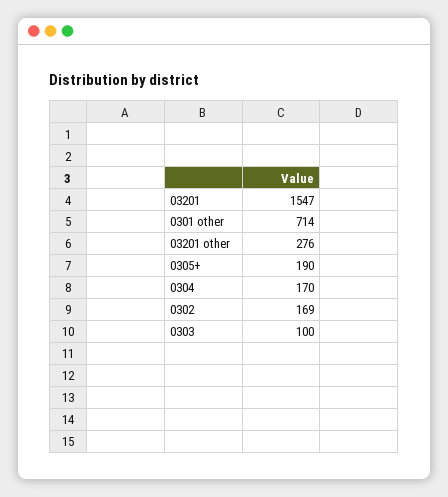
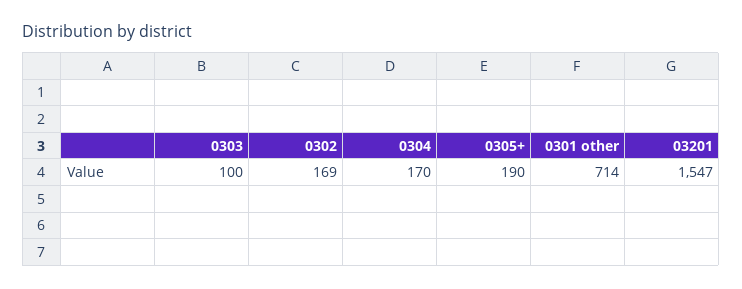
  {
    "03201": 1547,
    "0301 other": 714,
-   "03201 other": 276,
    "0305+": 190,
    "0304": 170,
    "0302": 169,
    "0303": 100
  }

